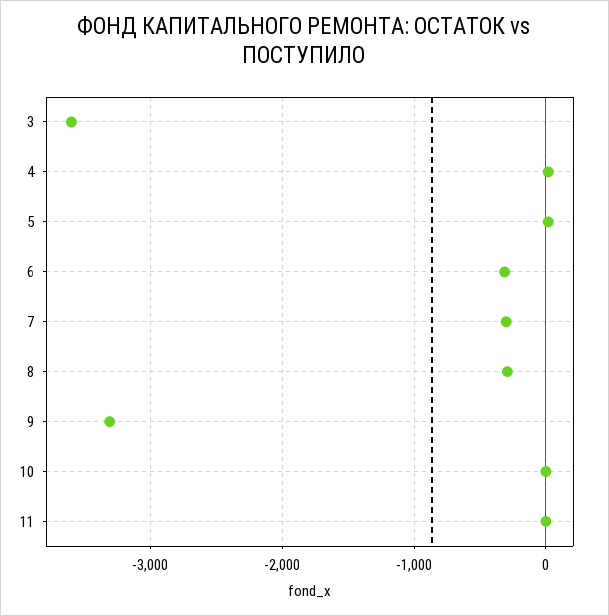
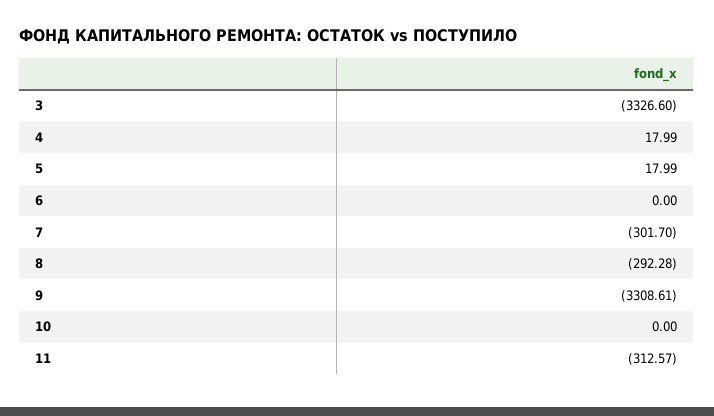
  {
-   "3": -3600,
+   "3": -3326.6,
    "4": 17.99,
    "5": 17.99,
-   "6": -300,
+   "6": 0,
    "7": -301.7,
    "8": -292.28,
    "9": -3308.61,
    "10": 0,
-   "11": 0
+   "11": -312.57
  }

